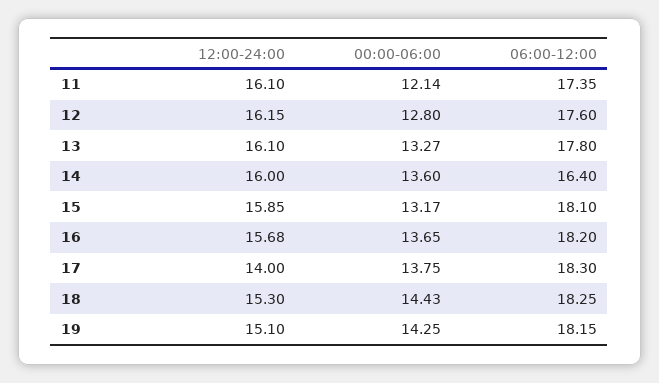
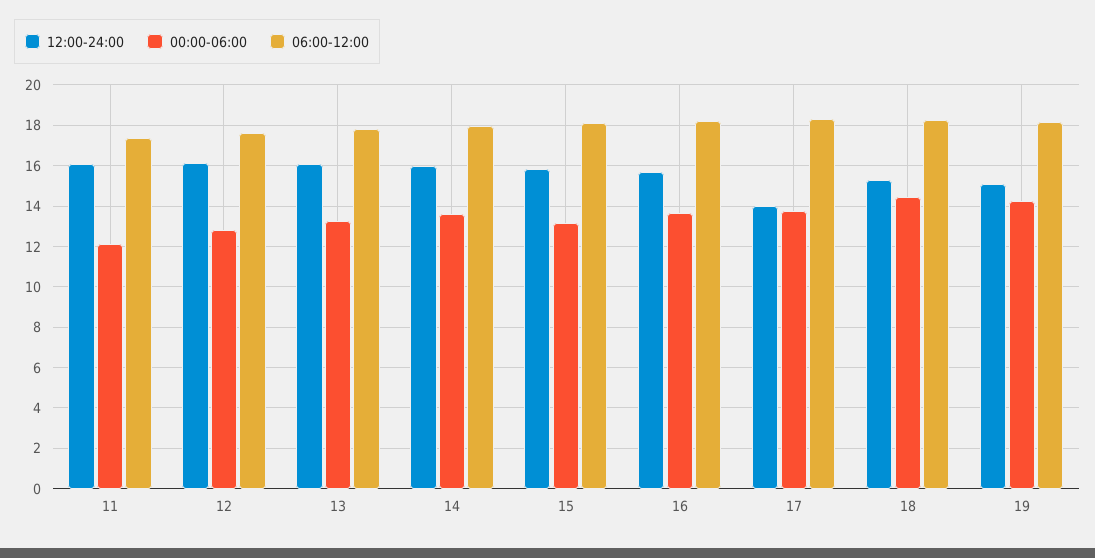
  {
    "12:00-24:00": {
      "11": 16.1,
      "12": 16.15,
      "13": 16.1,
      "14": 16,
      "15": 15.85,
      "16": 15.68,
      "17": 14,
      "18": 15.3,
      "19": 15.1
    },
    "00:00-06:00": {
      "11": 12.14,
      "12": 12.8,
      "13": 13.27,
      "14": 13.6,
      "15": 13.17,
      "16": 13.65,
      "17": 13.75,
      "18": 14.43,
      "19": 14.25
    },
    "06:00-12:00": {
      "11": 17.35,
      "12": 17.6,
      "13": 17.8,
-     "14": 16.4,
+     "14": 18,
      "15": 18.1,
      "16": 18.2,
      "17": 18.3,
      "18": 18.25,
      "19": 18.15
    }
  }

